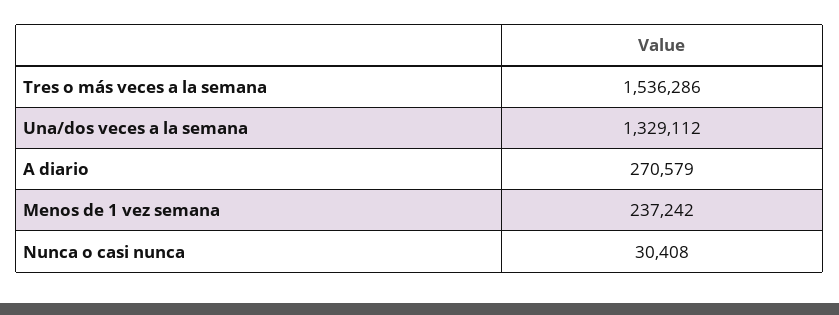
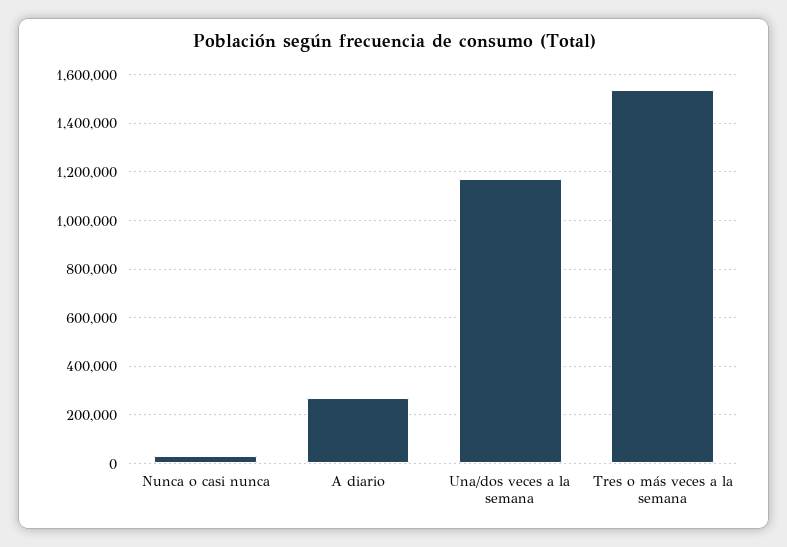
  {
    "Tres o más veces a la semana": 1536286,
-   "Una/dos veces a la semana": 1329112,
+   "Una/dos veces a la semana": 1175000,
    "A diario": 270579,
-   "Menos de 1 vez semana": 237242,
    "Nunca o casi nunca": 30408
  }

